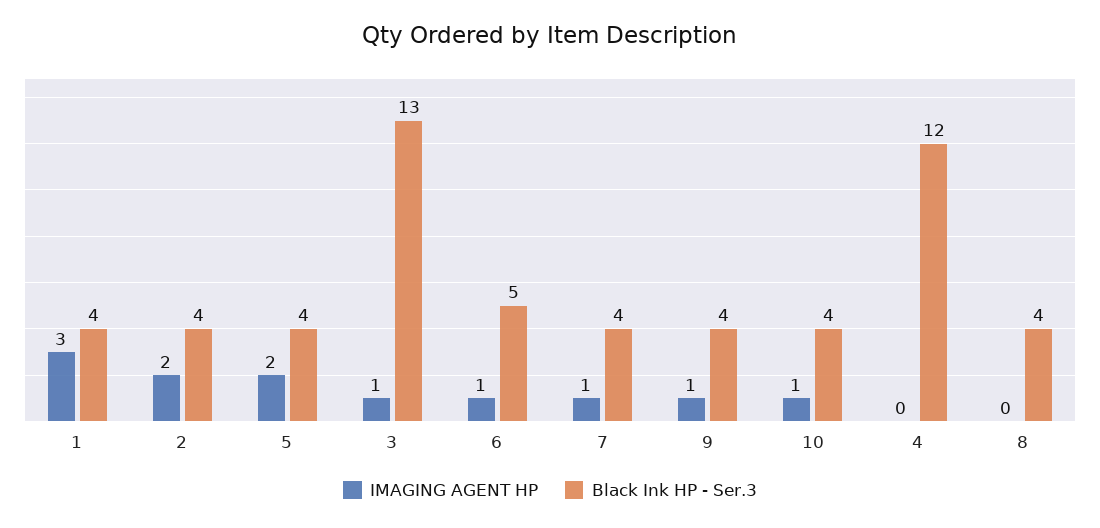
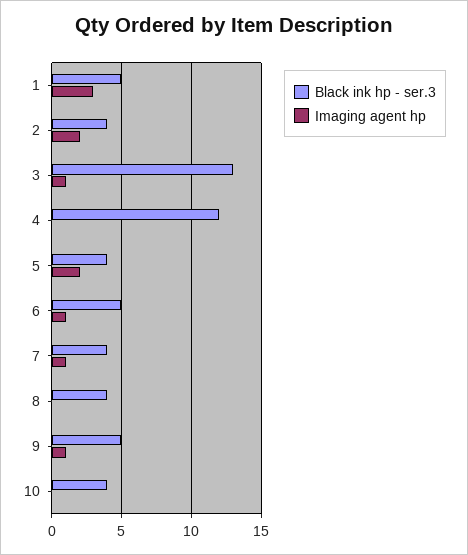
  {
    "IMAGING AGENT HP": {
      "1": 3,
      "2": 2,
      "5": 2,
      "3": 1,
      "6": 1,
      "7": 1,
      "9": 1,
-     "10": 1,
+     "10": 0,
      "4": 0,
      "8": 0
    },
    "Black Ink HP - Ser.3": {
-     "1": 4,
+     "1": 5,
      "2": 4,
      "5": 4,
      "3": 13,
      "6": 5,
      "7": 4,
-     "9": 4,
+     "9": 5,
      "10": 4,
      "4": 12,
      "8": 4
    }
  }

